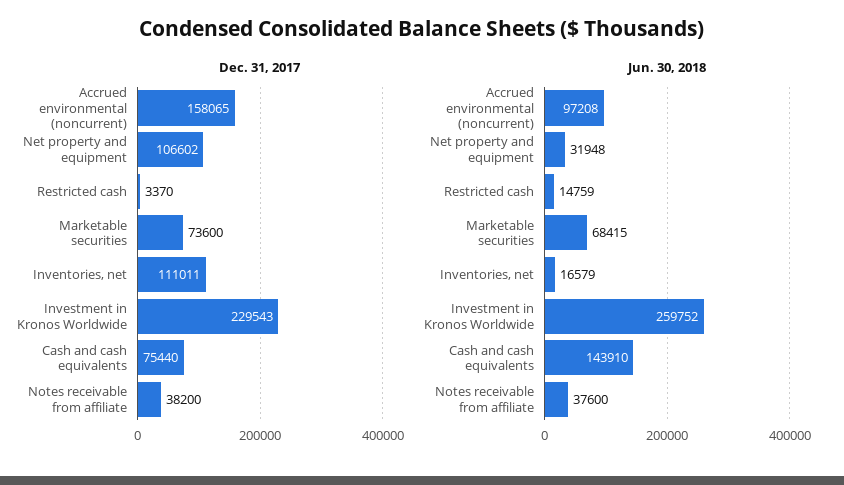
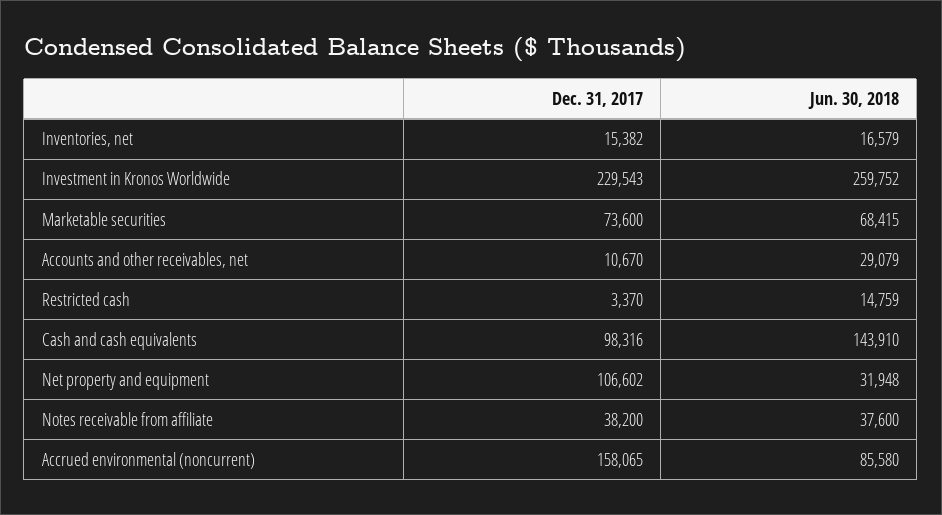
  {
    "Dec. 31, 2017": {
      "Accrued environmental (noncurrent)": 158065,
      "Net property and equipment": 106602,
      "Restricted cash": 3370,
      "Marketable securities": 73600,
-     "Inventories, net": 111011,
+     "Inventories, net": 15382,
      "Investment in Kronos Worldwide": 229543,
-     "Cash and cash equivalents": 75440,
+     "Cash and cash equivalents": 98316,
-     "Notes receivable from affiliate": 38200
+     "Notes receivable from affiliate": 38200,
+     "Accounts and other receivables, net": 10670
    },
    "Jun. 30, 2018": {
-     "Accrued environmental (noncurrent)": 97208,
+     "Accrued environmental (noncurrent)": 85580,
      "Net property and equipment": 31948,
      "Restricted cash": 14759,
      "Marketable securities": 68415,
      "Inventories, net": 16579,
      "Investment in Kronos Worldwide": 259752,
      "Cash and cash equivalents": 143910,
-     "Notes receivable from affiliate": 37600
+     "Notes receivable from affiliate": 37600,
+     "Accounts and other receivables, net": 29079
    }
  }

